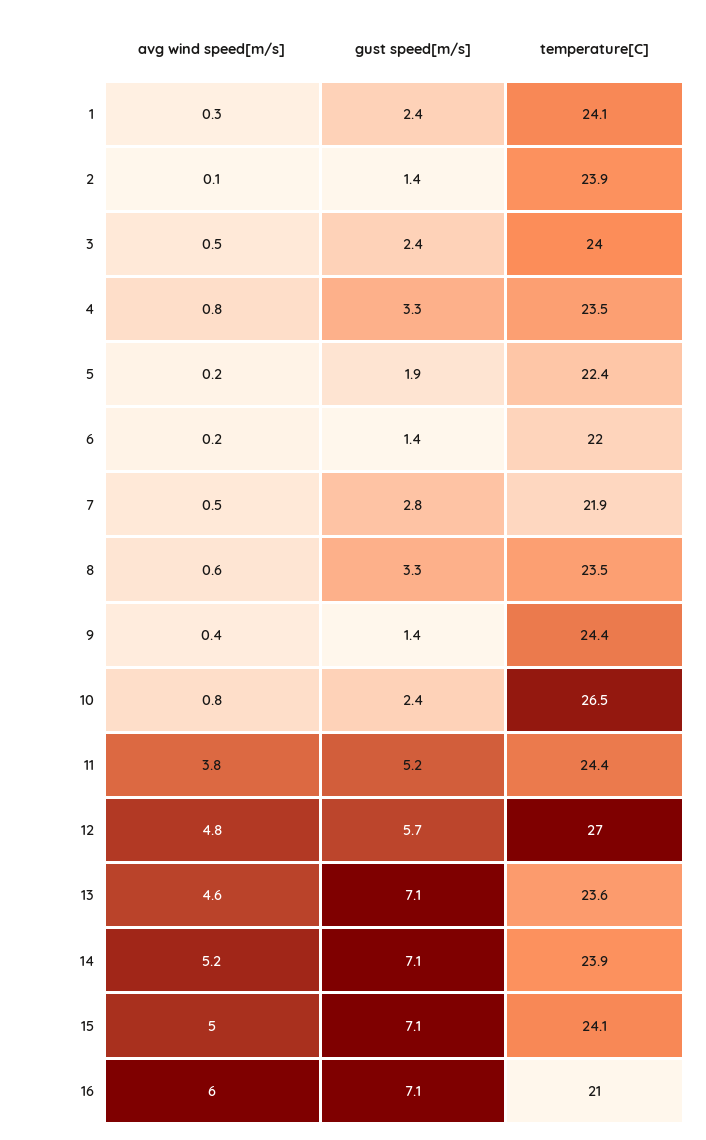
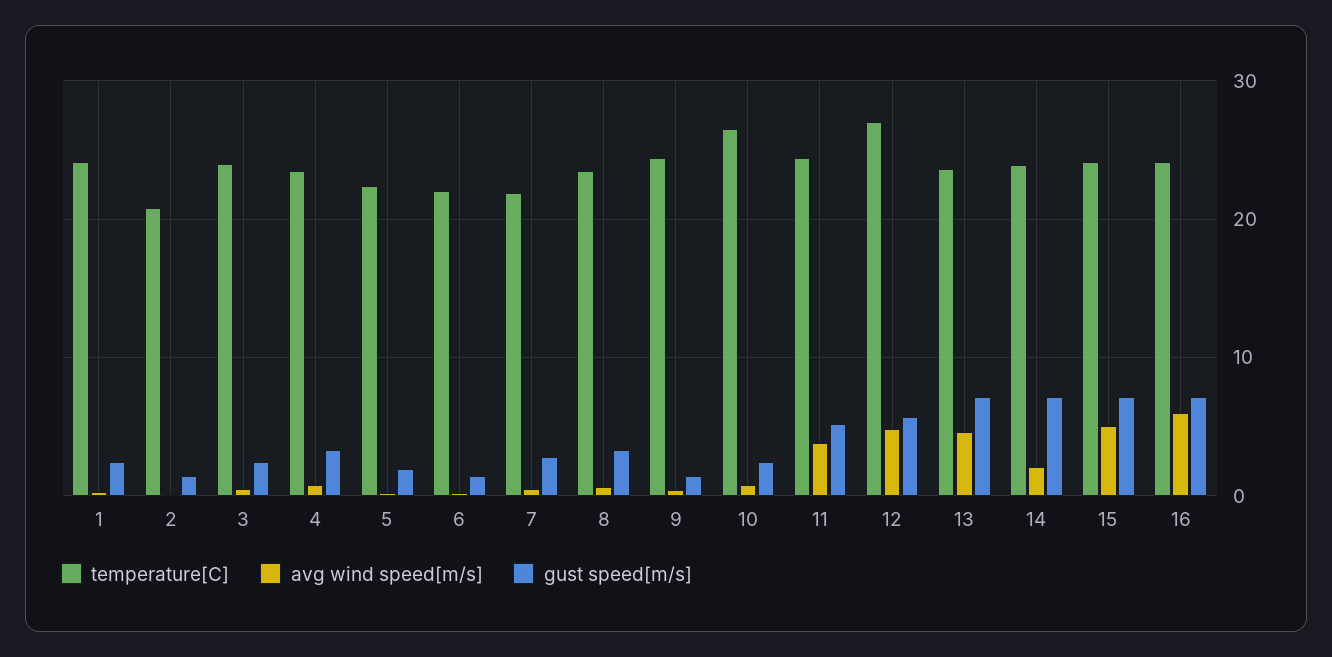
  {
    "avg wind speed[m/s]": {
      "1": 0.3,
      "2": 0.1,
      "3": 0.5,
      "4": 0.8,
      "5": 0.2,
      "6": 0.2,
      "7": 0.5,
      "8": 0.6,
      "9": 0.4,
      "10": 0.8,
      "11": 3.8,
      "12": 4.8,
      "13": 4.6,
-     "14": 5.2,
+     "14": 2,
      "15": 5,
      "16": 6
    },
    "gust speed[m/s]": {
      "1": 2.4,
      "2": 1.4,
      "3": 2.4,
      "4": 3.3,
      "5": 1.9,
      "6": 1.4,
      "7": 2.8,
      "8": 3.3,
      "9": 1.4,
      "10": 2.4,
      "11": 5.2,
      "12": 5.7,
      "13": 7.1,
      "14": 7.1,
      "15": 7.1,
      "16": 7.1
    },
    "temperature[C]": {
      "1": 24.1,
-     "2": 23.9,
+     "2": 21,
      "3": 24,
      "4": 23.5,
      "5": 22.4,
      "6": 22,
      "7": 21.9,
      "8": 23.5,
      "9": 24.4,
      "10": 26.5,
      "11": 24.4,
      "12": 27,
      "13": 23.6,
      "14": 23.9,
      "15": 24.1,
-     "16": 21
+     "16": 24
    }
  }

